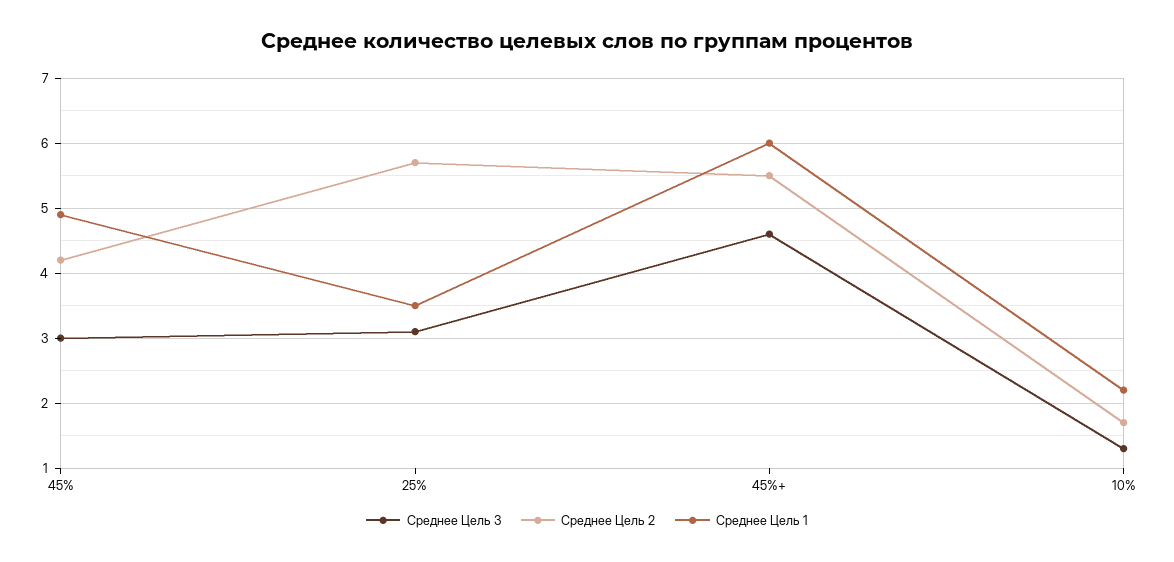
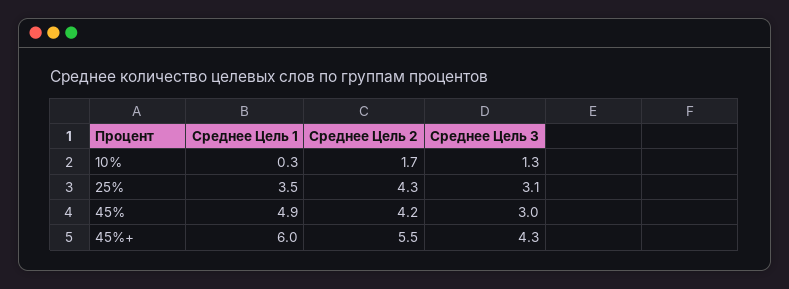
  {
    "Среднее Цель 3": {
      "45%": 3,
      "25%": 3.1,
-     "45%+": 4.6,
+     "45%+": 4.3,
      "10%": 1.3
    },
    "Среднее Цель 2": {
      "45%": 4.2,
-     "25%": 5.7,
+     "25%": 4.3,
      "45%+": 5.5,
      "10%": 1.7
    },
    "Среднее Цель 1": {
      "45%": 4.9,
      "25%": 3.5,
      "45%+": 6,
-     "10%": 2.2
+     "10%": 0.3
    }
  }

